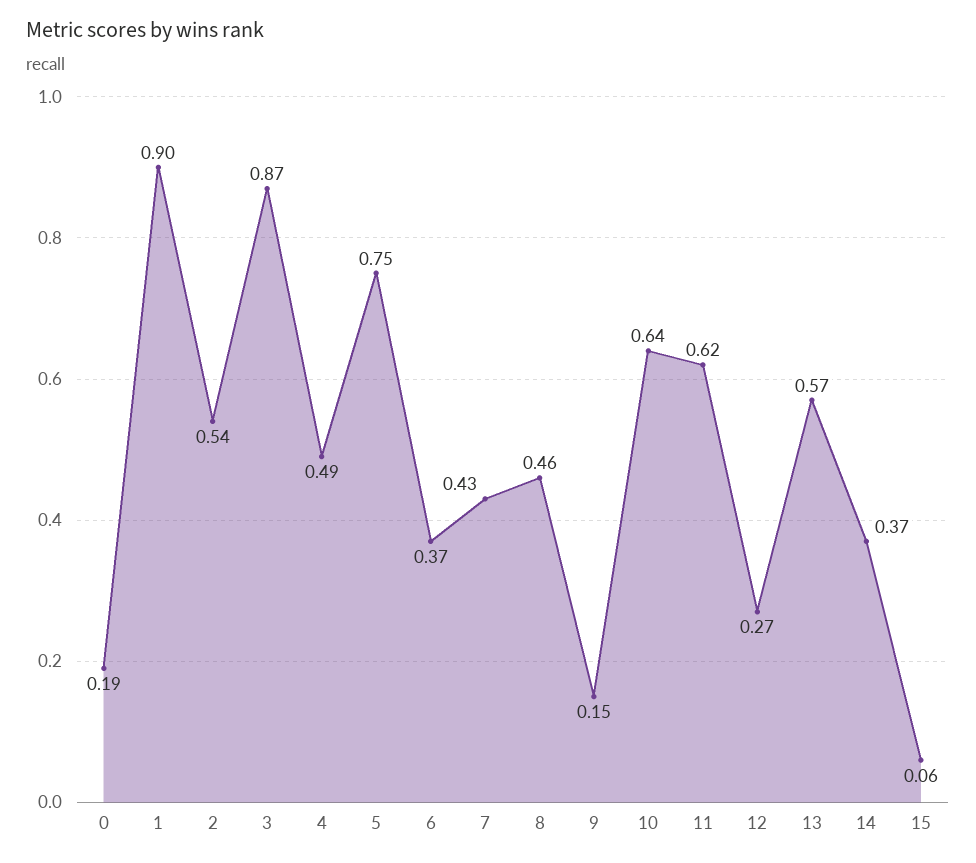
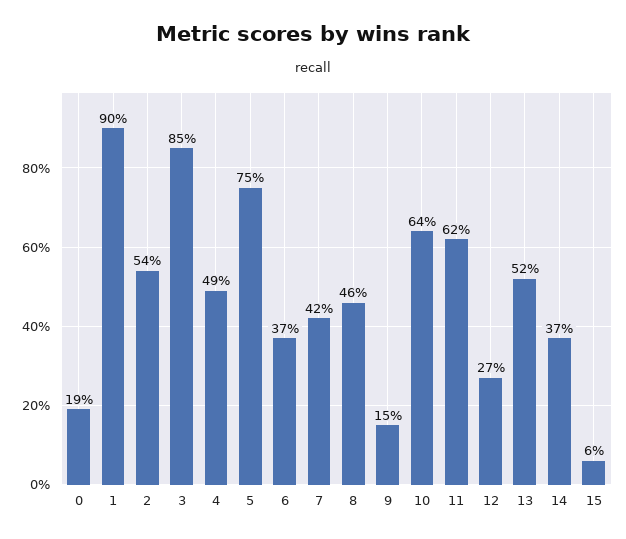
  {
    "0": 0.19,
    "1": 0.9,
    "2": 0.54,
-   "3": 0.87,
+   "3": 0.85,
    "4": 0.49,
    "5": 0.75,
    "6": 0.37,
-   "7": 0.43,
+   "7": 0.42,
    "8": 0.46,
    "9": 0.15,
    "10": 0.64,
    "11": 0.62,
    "12": 0.27,
-   "13": 0.57,
+   "13": 0.52,
    "14": 0.37,
    "15": 0.06
  }

